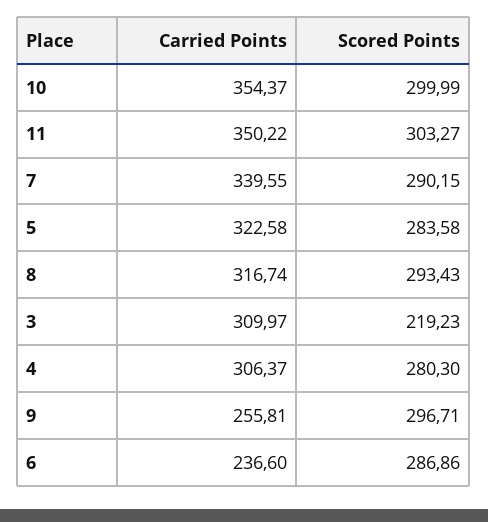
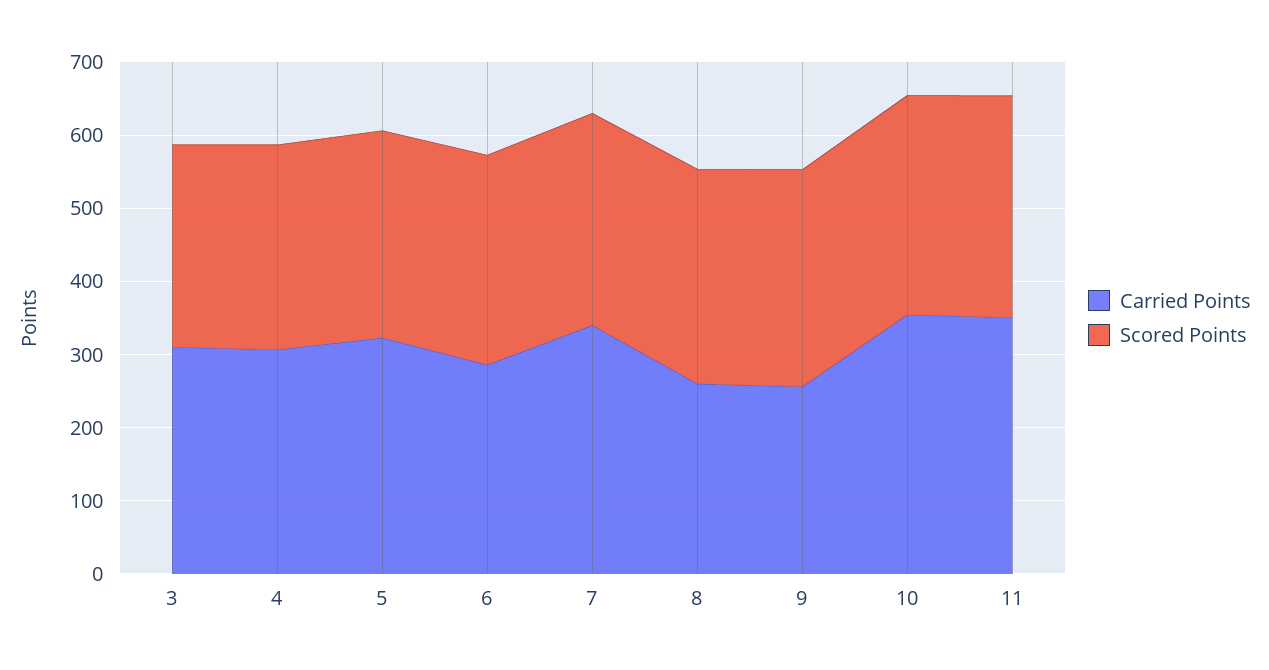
  {
    "Carried Points": {
      "10": 354.37,
      "11": 350.22,
      "7": 339.55,
      "5": 322.58,
-     "8": 316.74,
+     "8": 260,
      "3": 309.97,
      "4": 306.37,
      "9": 255.81,
-     "6": 236.6
+     "6": 280
    },
    "Scored Points": {
      "10": 299.99,
      "11": 303.27,
      "7": 290.15,
      "5": 283.58,
      "8": 293.43,
-     "3": 219.23,
+     "3": 280,
      "4": 280.3,
      "9": 296.71,
      "6": 286.86
    }
  }

